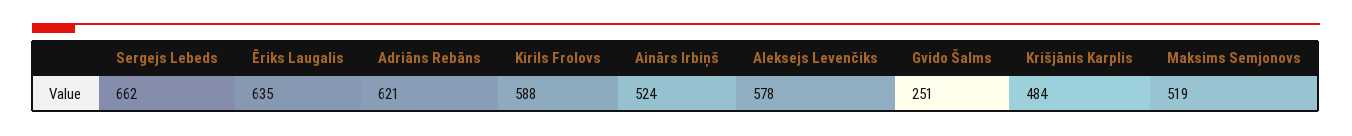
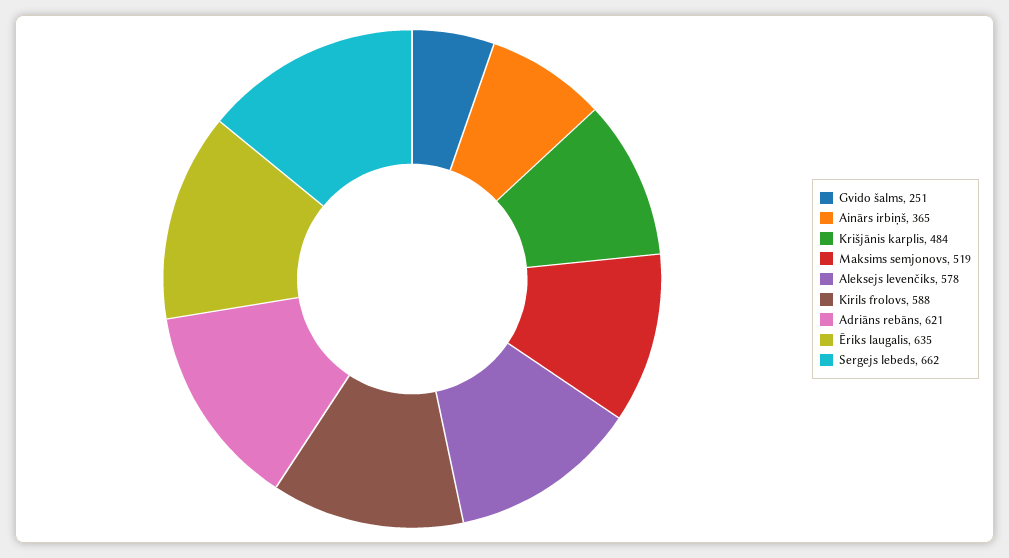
  {
    "Sergejs Lebeds": 662,
    "Ēriks Laugalis": 635,
    "Adriāns Rebāns": 621,
    "Kirils Frolovs": 588,
-   "Ainārs Irbiņš": 524,
+   "Ainārs Irbiņš": 365,
    "Aleksejs Levenčiks": 578,
    "Gvido Šalms": 251,
    "Krišjānis Karplis": 484,
    "Maksims Semjonovs": 519
  }

